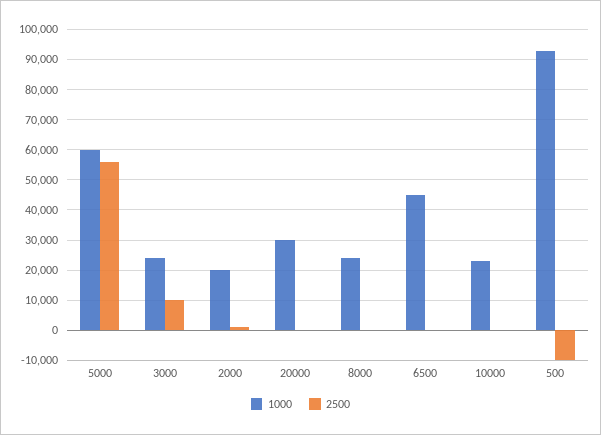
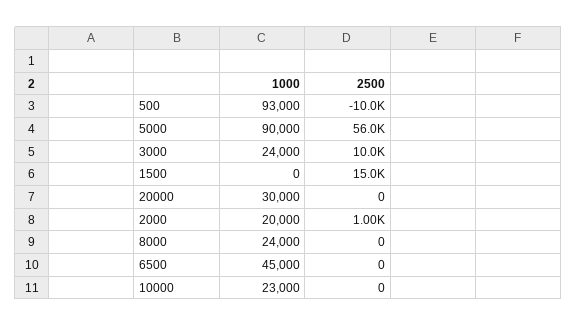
  {
    "1000": {
-     "5000": 60000,
+     "5000": 90000,
      "3000": 24000,
      "2000": 20000,
      "20000": 30000,
      "8000": 24000,
      "6500": 45000,
      "10000": 23000,
-     "500": 93000
+     "500": 93000,
+     "1500": 0
    },
    "2500": {
      "5000": 56000,
      "3000": 10000,
      "2000": 1000,
      "20000": 0,
      "8000": 0,
      "6500": 0,
      "10000": 0,
-     "500": -10000
+     "500": -10000,
+     "1500": 15000
    }
  }

